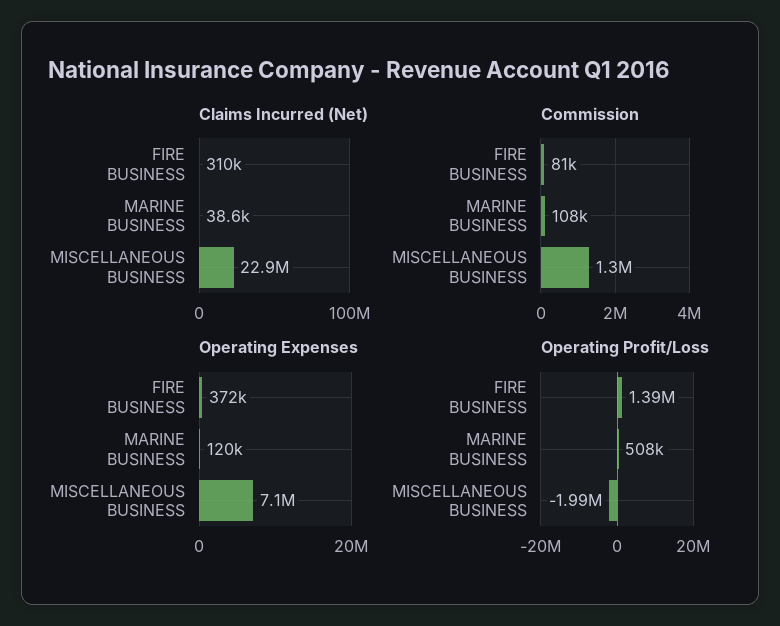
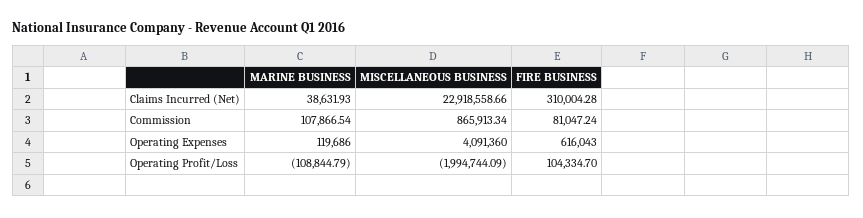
  {
    "Claims Incurred (Net)": {
      "FIRE BUSINESS": 310004.28,
      "MARINE BUSINESS": 38631.93,
      "MISCELLANEOUS BUSINESS": 22918558.66
    },
    "Commission": {
      "FIRE BUSINESS": 81047.24,
      "MARINE BUSINESS": 107866.54,
-     "MISCELLANEOUS BUSINESS": 1300000
+     "MISCELLANEOUS BUSINESS": 865913.34
    },
    "Operating Expenses": {
-     "FIRE BUSINESS": 372000,
+     "FIRE BUSINESS": 616043,
      "MARINE BUSINESS": 119686,
-     "MISCELLANEOUS BUSINESS": 7100000
+     "MISCELLANEOUS BUSINESS": 4091360
    },
    "Operating Profit/Loss": {
-     "FIRE BUSINESS": 1390000,
+     "FIRE BUSINESS": 104334.7,
-     "MARINE BUSINESS": 508000,
+     "MARINE BUSINESS": -108844.79,
      "MISCELLANEOUS BUSINESS": -1994744.09
    }
  }

